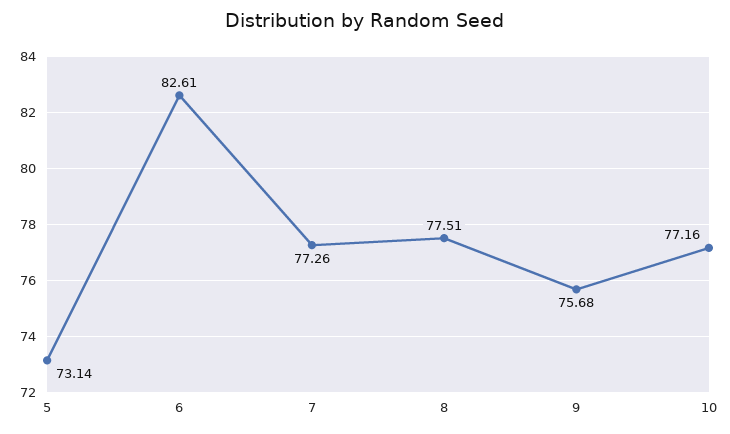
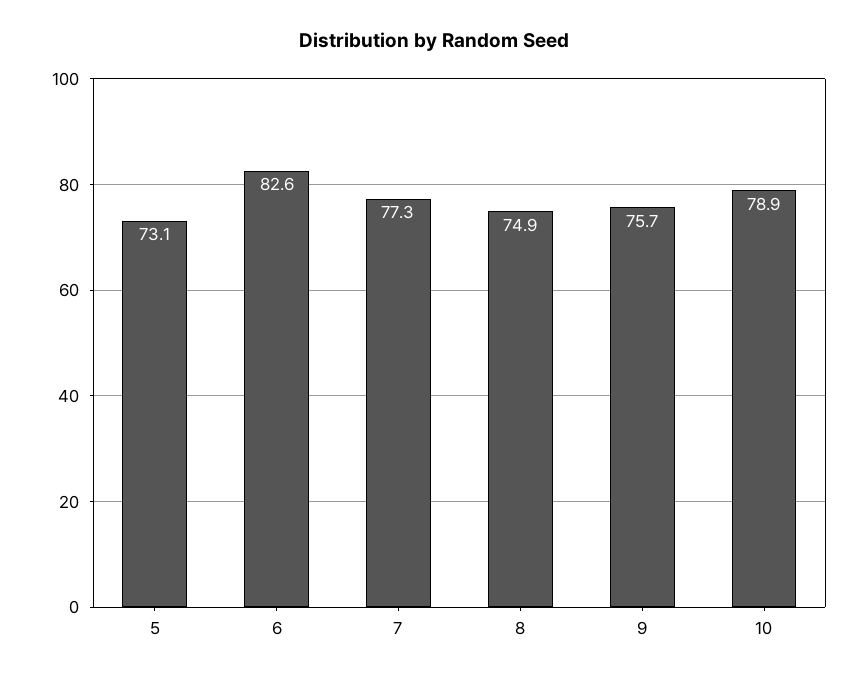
  {
    "5": 73.14,
    "6": 82.61,
    "7": 77.26,
-   "8": 77.51,
+   "8": 74.9,
    "9": 75.68,
-   "10": 77.16
+   "10": 78.9
  }

